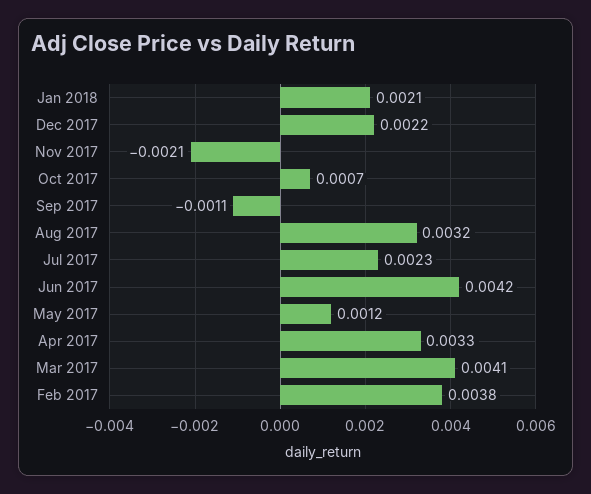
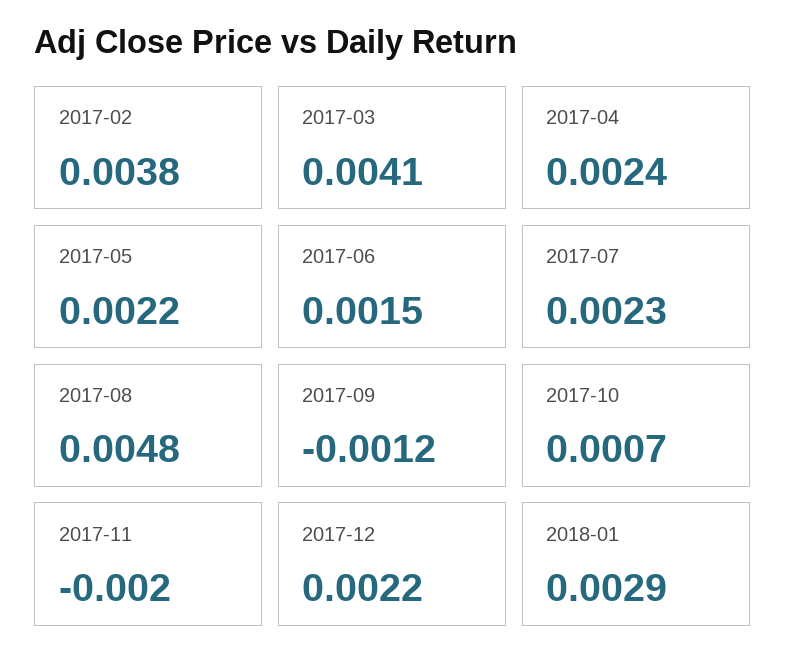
  {
-   "Jan 2018": 0.0021,
+   "Jan 2018": 0.0029,
    "Dec 2017": 0.0022,
-   "Nov 2017": -0.0021,
+   "Nov 2017": -0.002,
    "Oct 2017": 0.0007,
-   "Sep 2017": -0.0011,
+   "Sep 2017": -0.0012,
-   "Aug 2017": 0.0032,
+   "Aug 2017": 0.0048,
    "Jul 2017": 0.0023,
-   "Jun 2017": 0.0042,
+   "Jun 2017": 0.0015,
-   "May 2017": 0.0012,
+   "May 2017": 0.0022,
-   "Apr 2017": 0.0033,
+   "Apr 2017": 0.0024,
    "Mar 2017": 0.0041,
    "Feb 2017": 0.0038
  }

